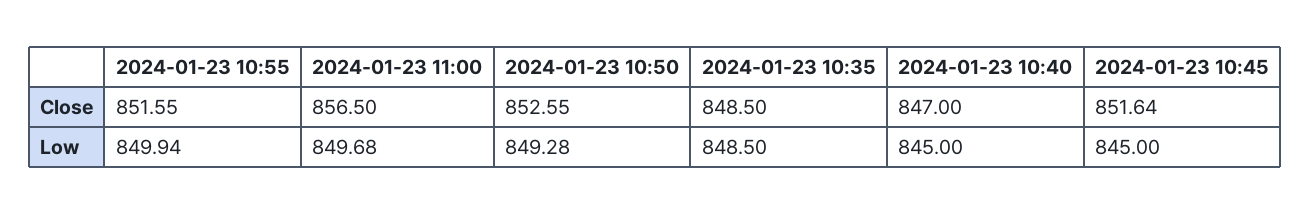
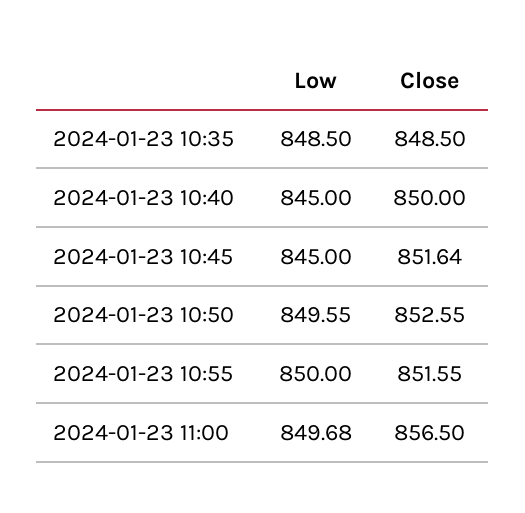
  {
    "2024-01-23 10:55": {
      "Close": 851.55,
-     "Low": 849.94
+     "Low": 850
    },
    "2024-01-23 11:00": {
      "Close": 856.5,
      "Low": 849.68
    },
    "2024-01-23 10:50": {
      "Close": 852.55,
-     "Low": 849.28
+     "Low": 849.55
    },
    "2024-01-23 10:35": {
      "Close": 848.5,
      "Low": 848.5
    },
    "2024-01-23 10:40": {
-     "Close": 847,
+     "Close": 850,
      "Low": 845
    },
    "2024-01-23 10:45": {
      "Close": 851.64,
      "Low": 845
    }
  }

